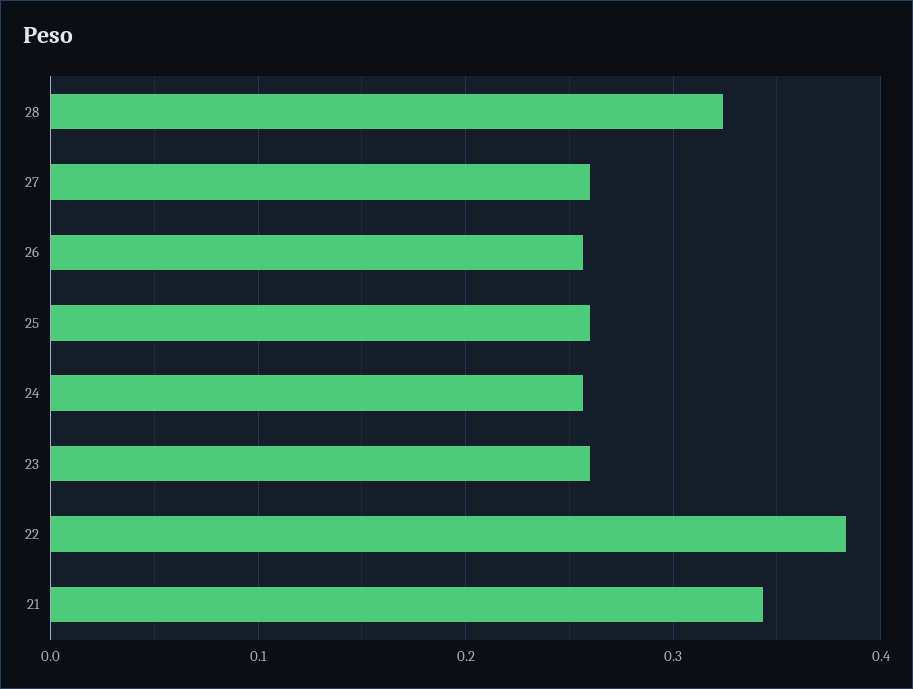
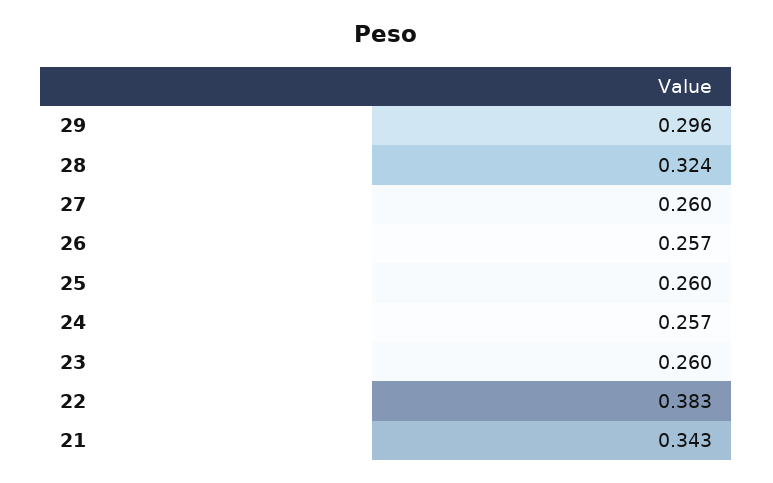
  {
    "28": 0.324,
    "27": 0.26,
    "26": 0.257,
    "25": 0.26,
    "24": 0.257,
    "23": 0.26,
    "22": 0.383,
-   "21": 0.343
+   "21": 0.343,
+   "29": 0.296
  }

